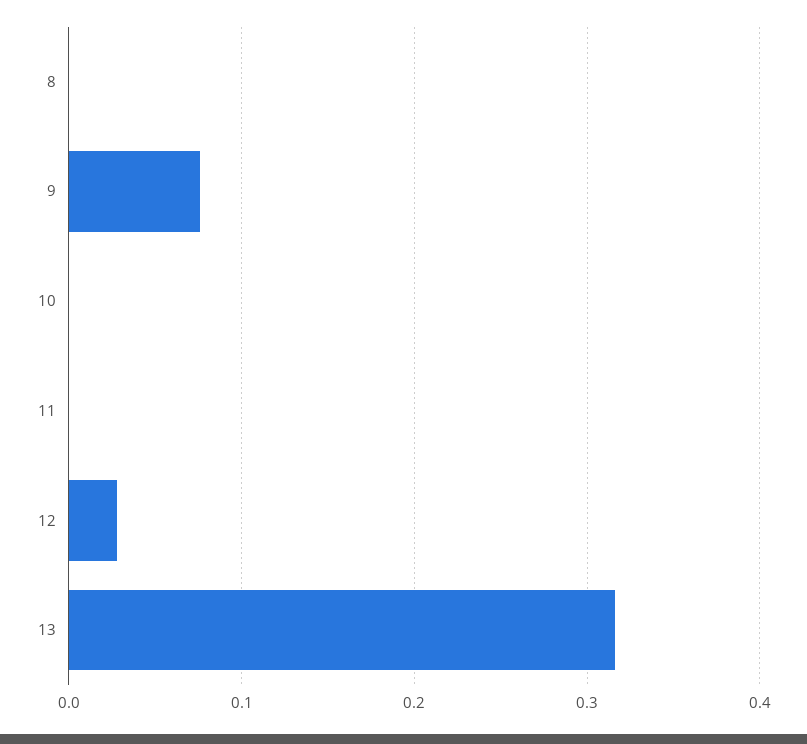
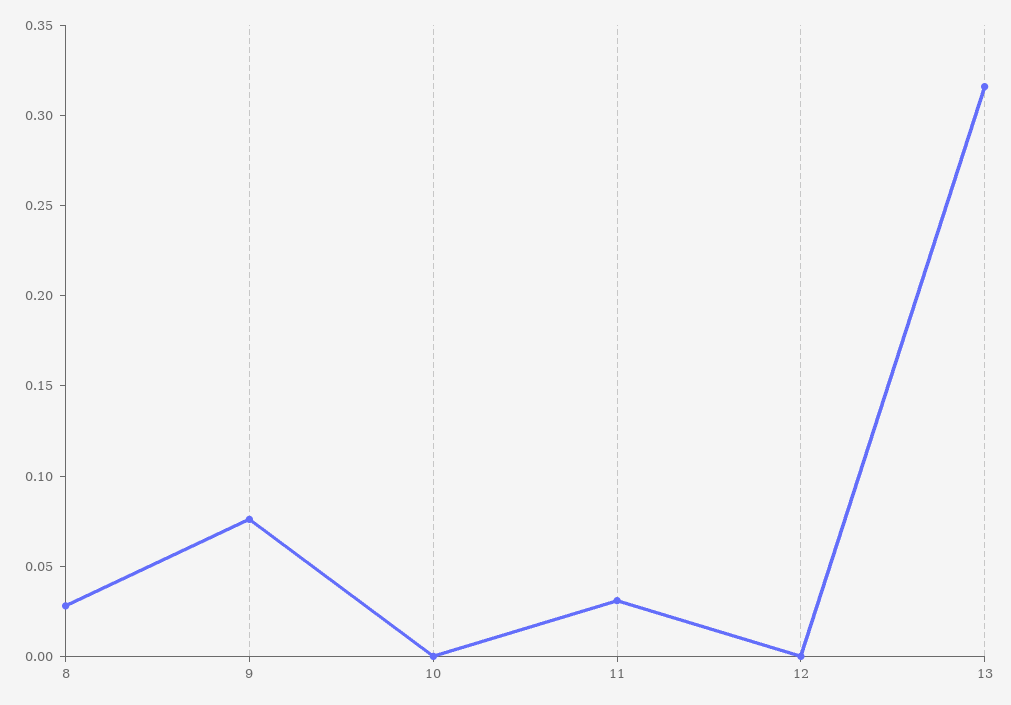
  {
-   "8": 0,
+   "8": 0.03,
    "9": 0.08,
    "10": 0,
-   "11": 0,
+   "11": 0.03,
-   "12": 0.03,
+   "12": 0,
    "13": 0.32
  }

